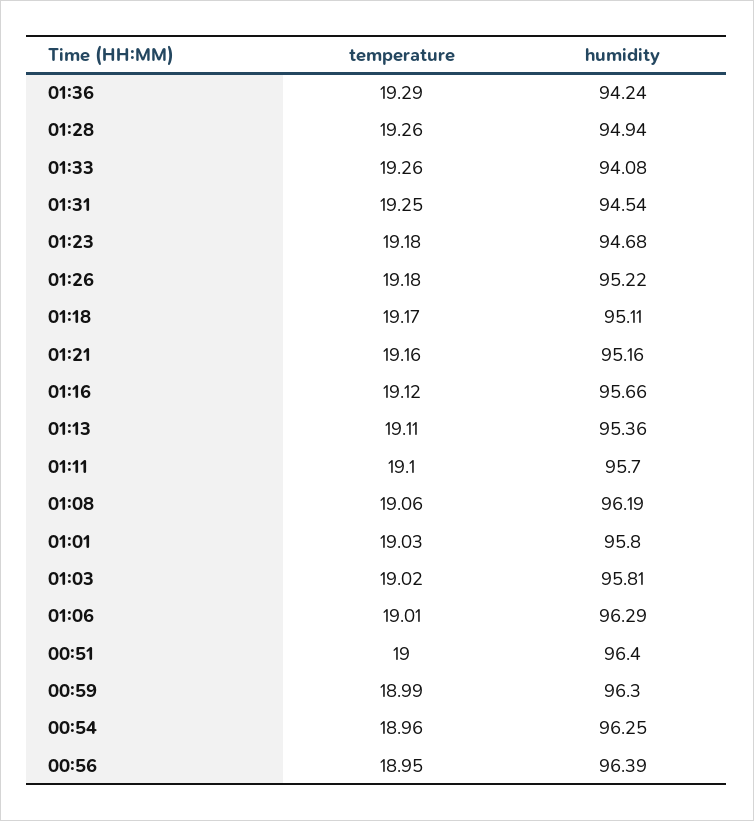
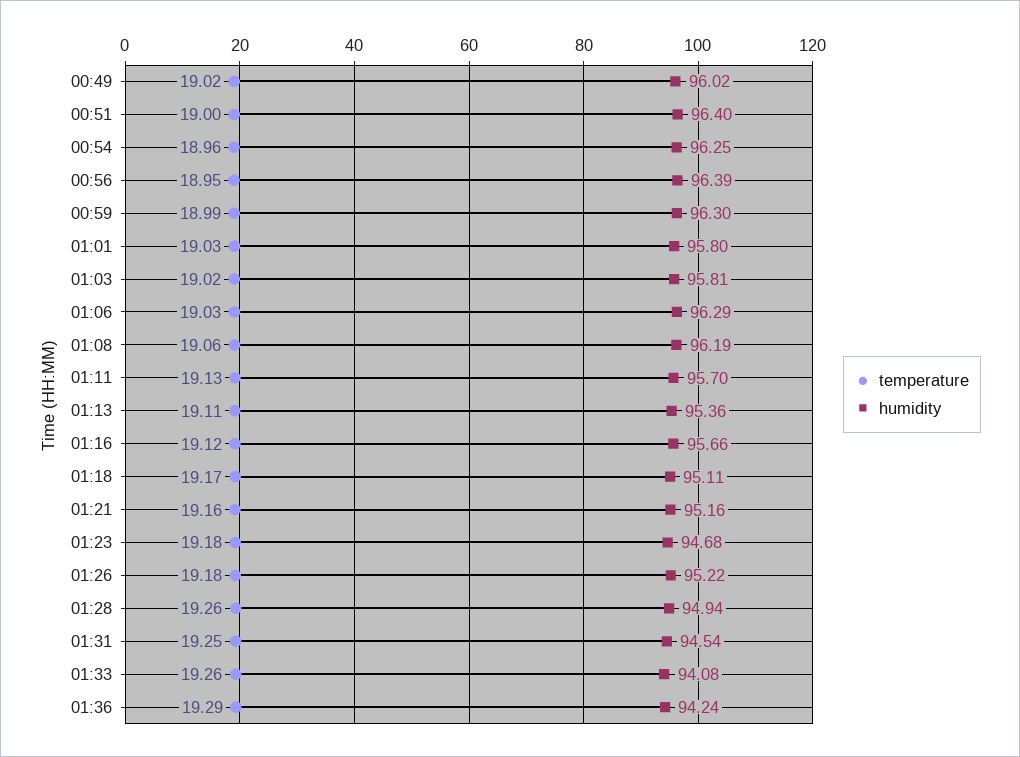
  {
    "temperature": {
      "01:36": 19.29,
      "01:28": 19.26,
      "01:33": 19.26,
      "01:31": 19.25,
      "01:23": 19.18,
      "01:26": 19.18,
      "01:18": 19.17,
      "01:21": 19.16,
      "01:16": 19.12,
      "01:13": 19.11,
-     "01:11": 19.1,
+     "01:11": 19.13,
      "01:08": 19.06,
      "01:01": 19.03,
      "01:03": 19.02,
-     "01:06": 19.01,
+     "01:06": 19.03,
      "00:51": 19,
      "00:59": 18.99,
      "00:54": 18.96,
-     "00:56": 18.95
+     "00:56": 18.95,
+     "00:49": 19.02
    },
    "humidity": {
      "01:36": 94.24,
      "01:28": 94.94,
      "01:33": 94.08,
      "01:31": 94.54,
      "01:23": 94.68,
      "01:26": 95.22,
      "01:18": 95.11,
      "01:21": 95.16,
      "01:16": 95.66,
      "01:13": 95.36,
      "01:11": 95.7,
      "01:08": 96.19,
      "01:01": 95.8,
      "01:03": 95.81,
      "01:06": 96.29,
      "00:51": 96.4,
      "00:59": 96.3,
      "00:54": 96.25,
-     "00:56": 96.39
+     "00:56": 96.39,
+     "00:49": 96.02
    }
  }

